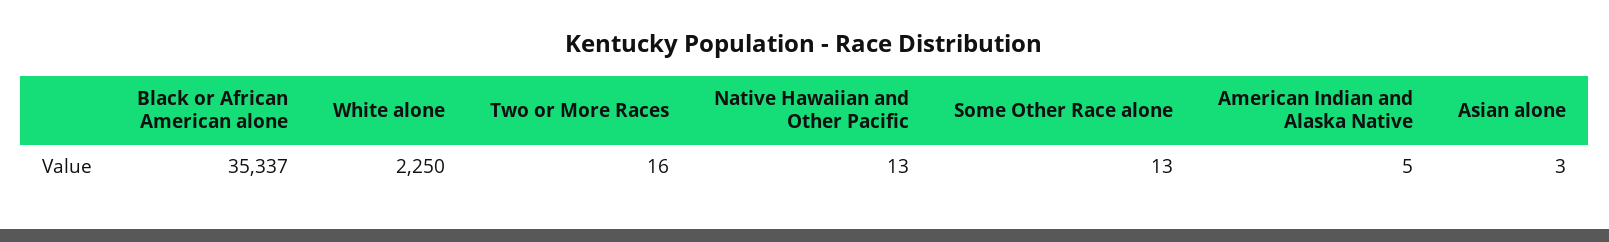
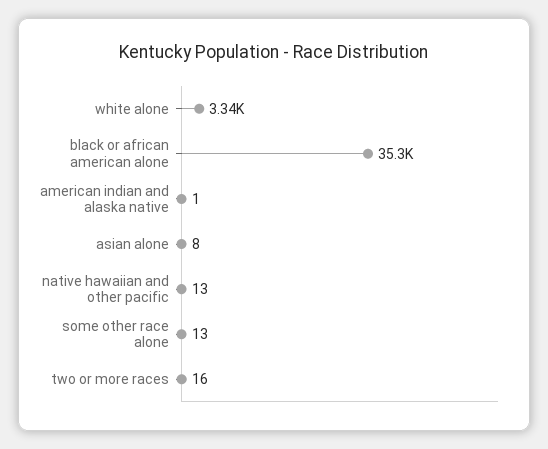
  {
    "Black or African American alone": 35337,
-   "White alone": 2250,
+   "White alone": 3340,
    "Two or More Races": 16,
    "Native Hawaiian and Other Pacific": 13,
    "Some Other Race alone": 13,
-   "American Indian and Alaska Native": 5,
+   "American Indian and Alaska Native": 1,
-   "Asian alone": 3
+   "Asian alone": 8
  }

